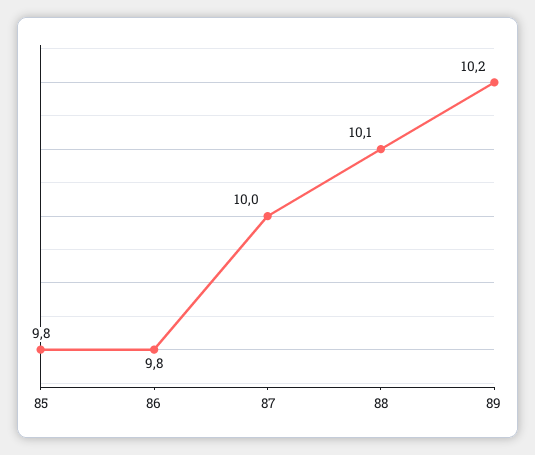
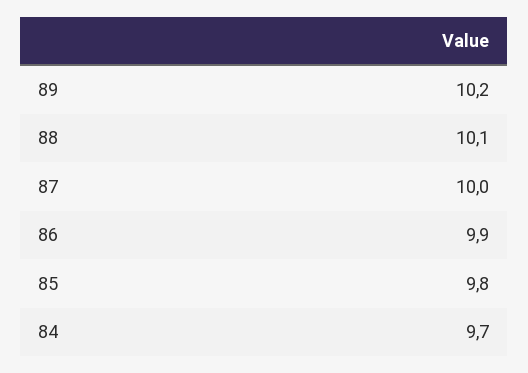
  {
    "85": 9.8,
-   "86": 9.8,
+   "86": 9.9,
    "87": 10,
    "88": 10.1,
-   "89": 10.2
+   "89": 10.2,
+   "84": 9.7
  }

